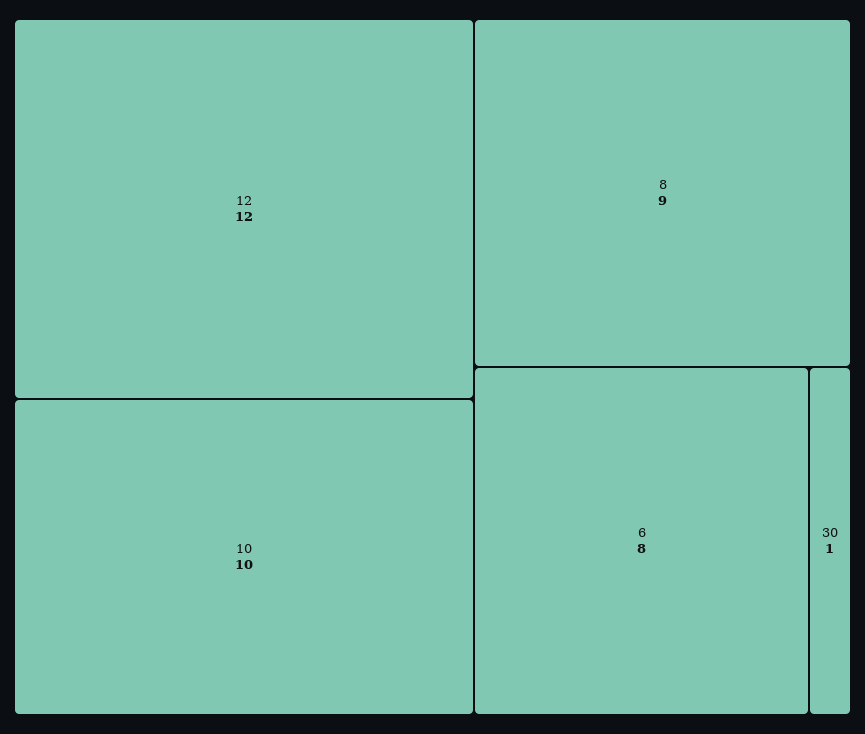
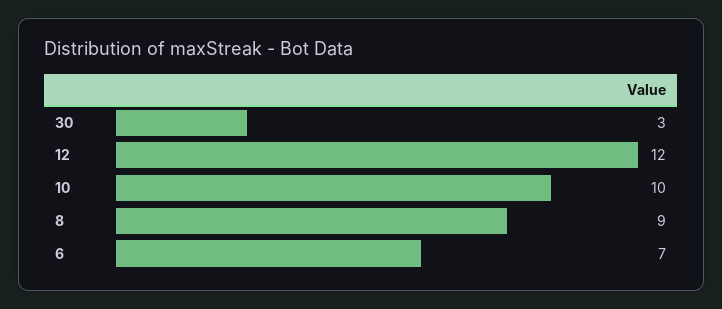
  {
    "12": 12,
    "10": 10,
    "8": 9,
-   "6": 8,
+   "6": 7,
-   "30": 1
+   "30": 3
  }

